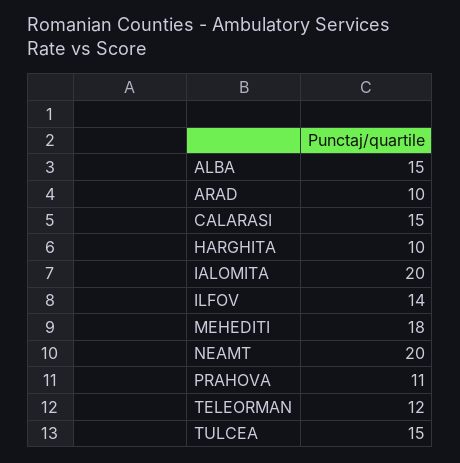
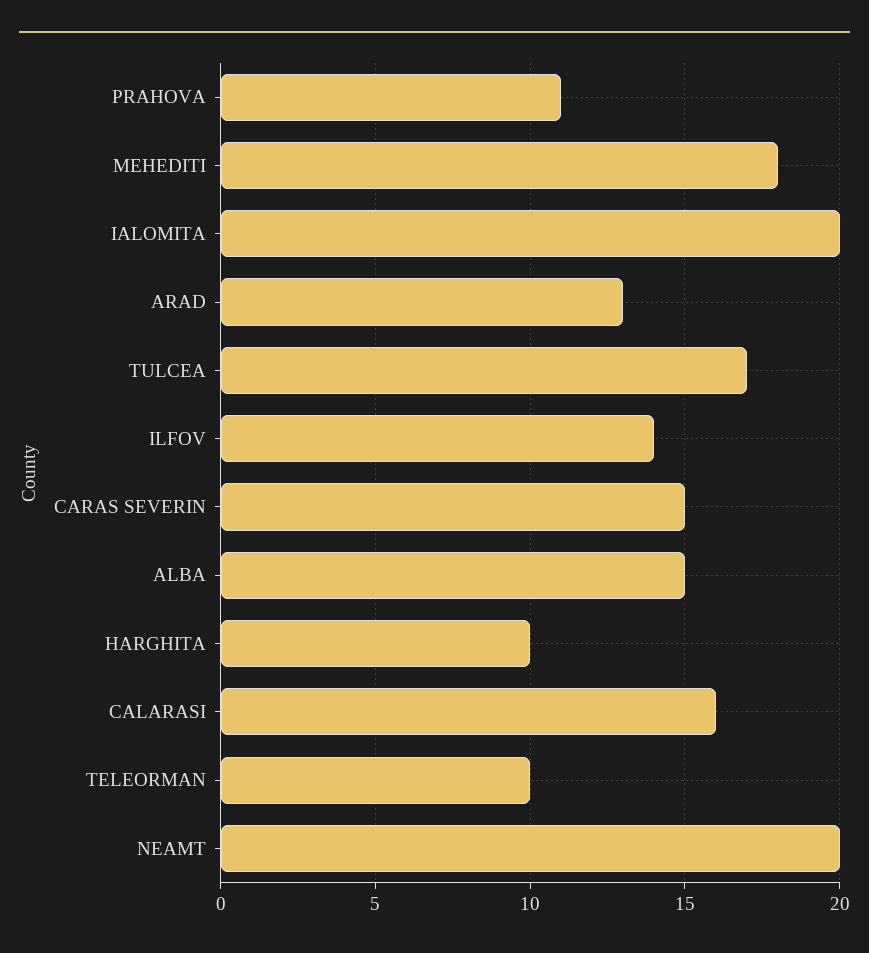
  {
    "ALBA": 15,
-   "ARAD": 10,
+   "ARAD": 13,
-   "CALARASI": 15,
+   "CALARASI": 16,
    "HARGHITA": 10,
    "IALOMITA": 20,
    "ILFOV": 14,
    "MEHEDITI": 18,
    "NEAMT": 20,
    "PRAHOVA": 11,
-   "TELEORMAN": 12,
+   "TELEORMAN": 10,
-   "TULCEA": 15
+   "TULCEA": 17,
+   "CARAS SEVERIN": 15
  }

